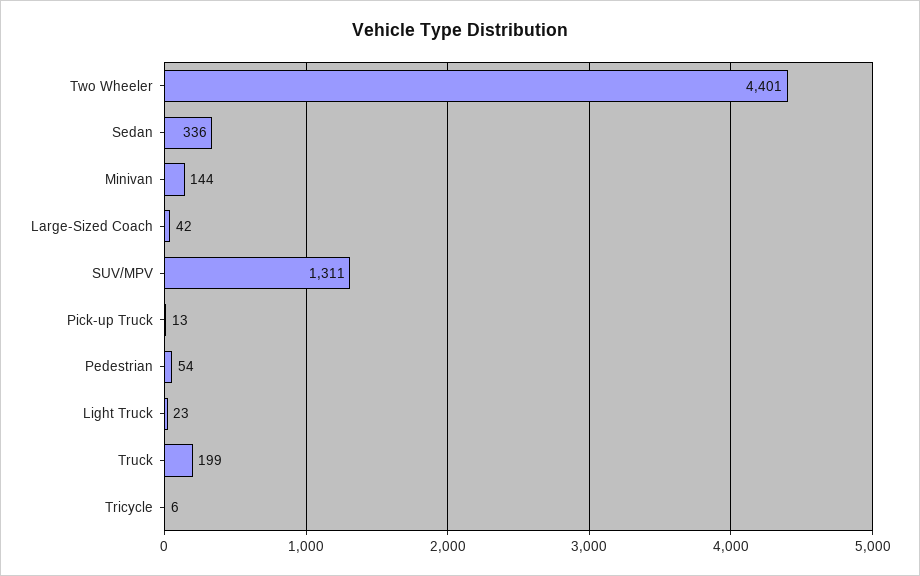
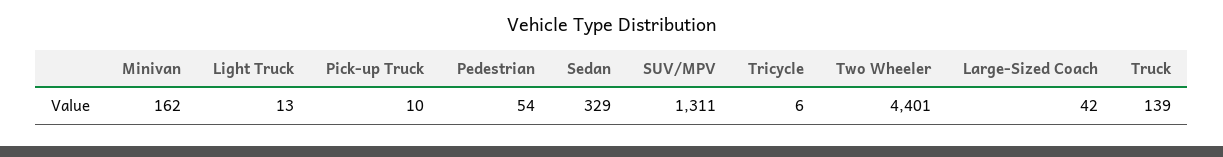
  {
    "Two Wheeler": 4401,
-   "Sedan": 336,
+   "Sedan": 329,
-   "Minivan": 144,
+   "Minivan": 162,
    "Large-Sized Coach": 42,
    "SUV/MPV": 1311,
-   "Pick-up Truck": 13,
+   "Pick-up Truck": 10,
    "Pedestrian": 54,
-   "Light Truck": 23,
+   "Light Truck": 13,
-   "Truck": 199,
+   "Truck": 139,
    "Tricycle": 6
  }

